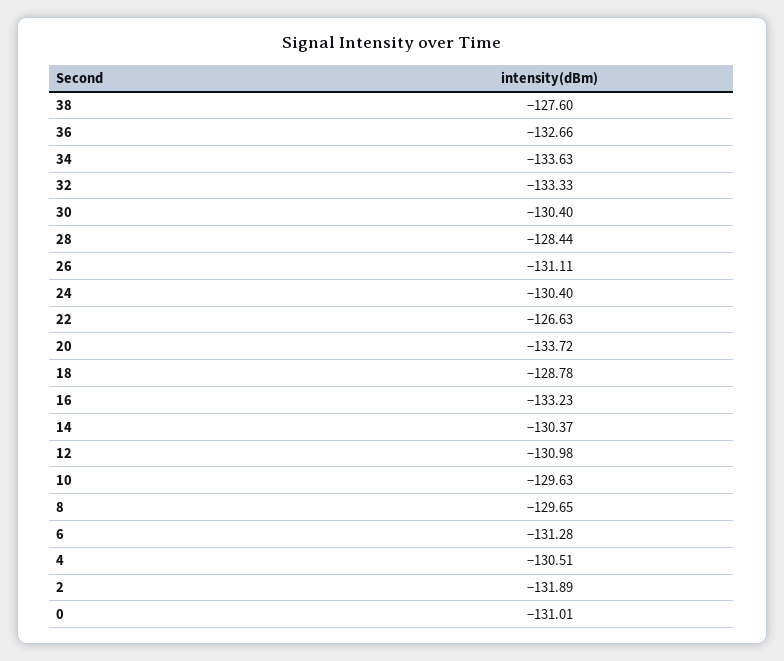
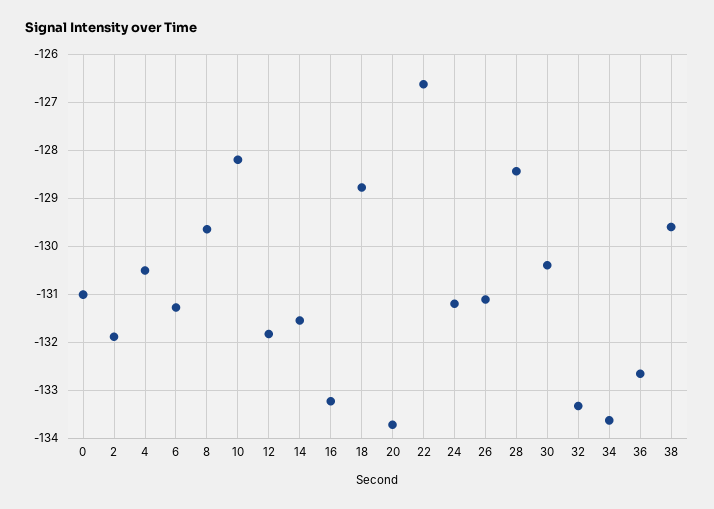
  {
-   "38": -127.6,
+   "38": -129.6,
    "36": -132.66,
    "34": -133.63,
    "32": -133.33,
    "30": -130.4,
    "28": -128.44,
    "26": -131.11,
-   "24": -130.4,
+   "24": -131.2,
    "22": -126.63,
    "20": -133.72,
    "18": -128.78,
    "16": -133.23,
-   "14": -130.37,
+   "14": -131.6,
-   "12": -130.98,
+   "12": -131.8,
-   "10": -129.63,
+   "10": -128.2,
    "8": -129.65,
    "6": -131.28,
    "4": -130.51,
    "2": -131.89,
    "0": -131.01
  }

